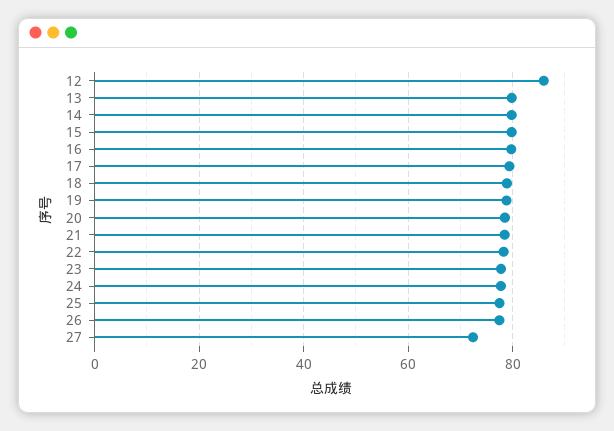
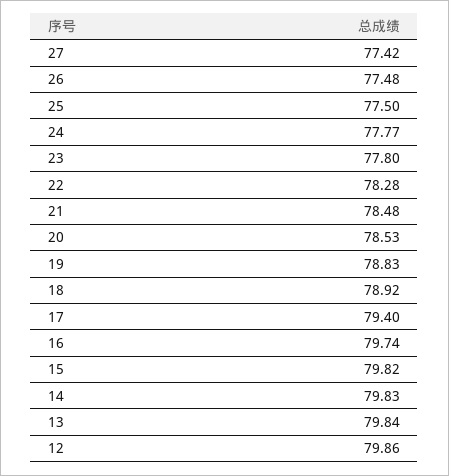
  {
-   "12": 86,
+   "12": 79.86,
    "13": 79.84,
    "14": 79.83,
    "15": 79.82,
    "16": 79.74,
    "17": 79.4,
    "18": 78.92,
    "19": 78.83,
    "20": 78.53,
    "21": 78.48,
    "22": 78.28,
    "23": 77.8,
    "24": 77.77,
    "25": 77.5,
    "26": 77.48,
-   "27": 72
+   "27": 77.42
  }

